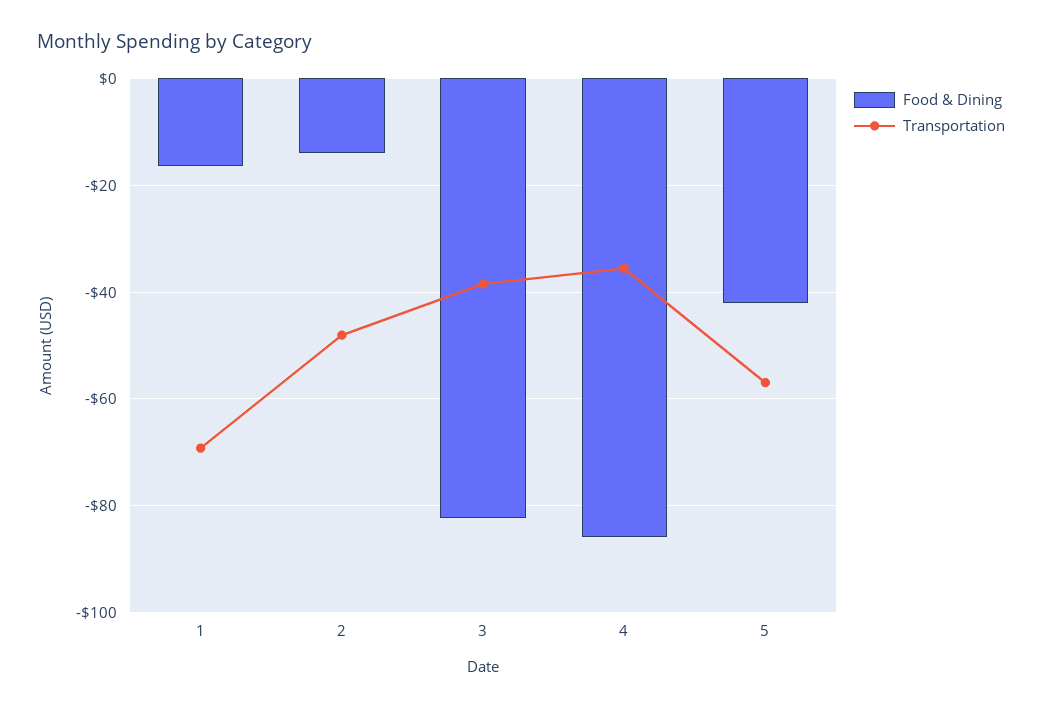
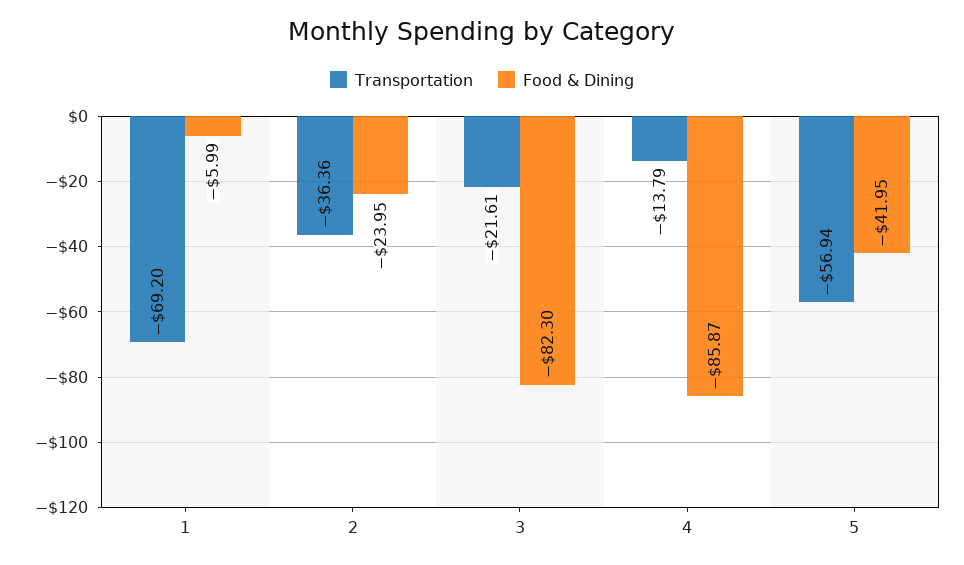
  {
    "Food & Dining": {
-     "1": -16,
+     "1": -5.99,
-     "2": -14,
+     "2": -23.95,
      "3": -82.3,
      "4": -85.87,
      "5": -41.95
    },
    "Transportation": {
      "1": -69.2,
-     "2": -48,
+     "2": -36.36,
-     "3": -38,
+     "3": -21.61,
-     "4": -36,
+     "4": -13.79,
      "5": -56.94
    }
  }

